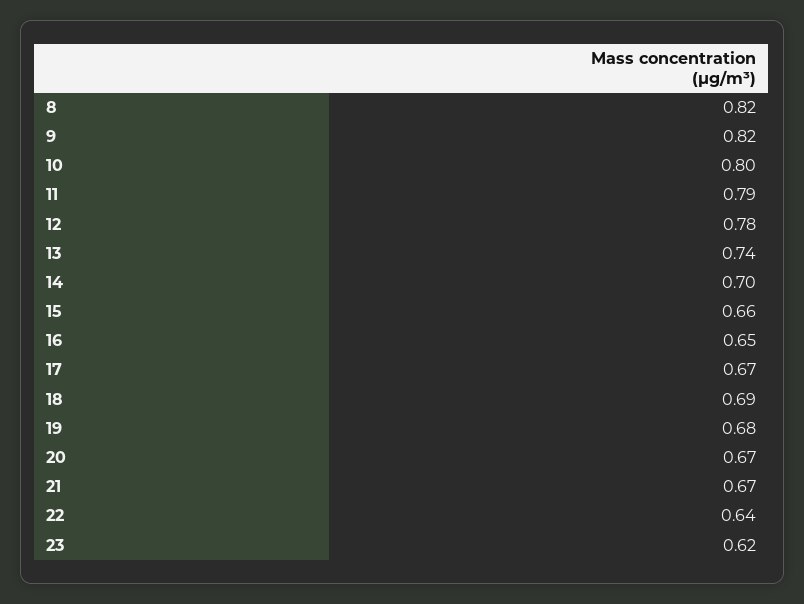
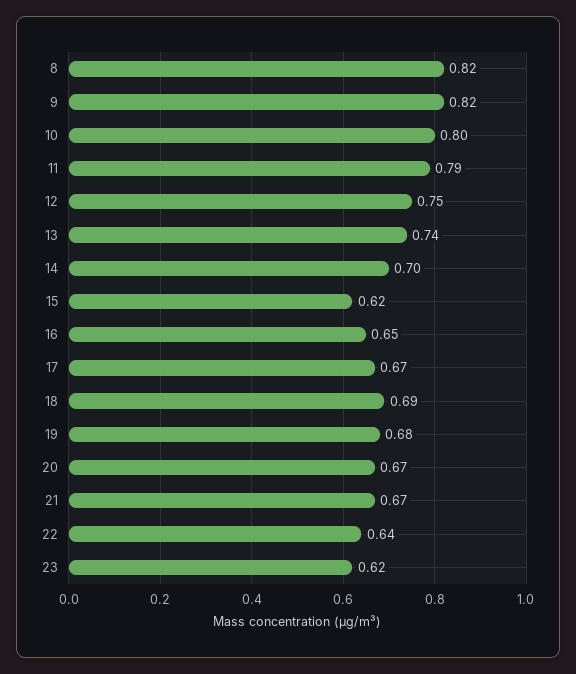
  {
    "8": 0.82,
    "9": 0.82,
    "10": 0.8,
    "11": 0.79,
-   "12": 0.78,
+   "12": 0.75,
    "13": 0.74,
    "14": 0.7,
-   "15": 0.66,
+   "15": 0.62,
    "16": 0.65,
    "17": 0.67,
    "18": 0.69,
    "19": 0.68,
    "20": 0.67,
    "21": 0.67,
    "22": 0.64,
    "23": 0.62
  }

